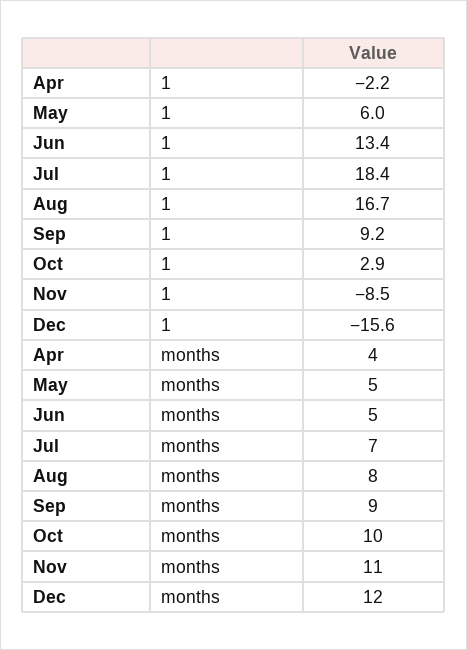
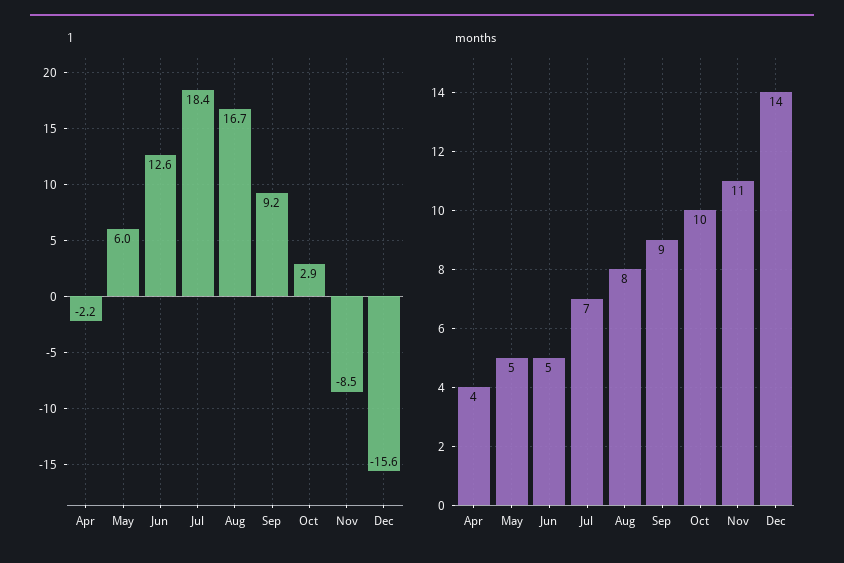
  {
    "1": {
      "Apr": -2.2,
      "May": 6,
-     "Jun": 13.4,
+     "Jun": 12.6,
      "Jul": 18.4,
      "Aug": 16.7,
      "Sep": 9.2,
      "Oct": 2.9,
      "Nov": -8.5,
      "Dec": -15.6
    },
    "months": {
      "Apr": 4,
      "May": 5,
      "Jun": 5,
      "Jul": 7,
      "Aug": 8,
      "Sep": 9,
      "Oct": 10,
      "Nov": 11,
-     "Dec": 12
+     "Dec": 14
    }
  }

